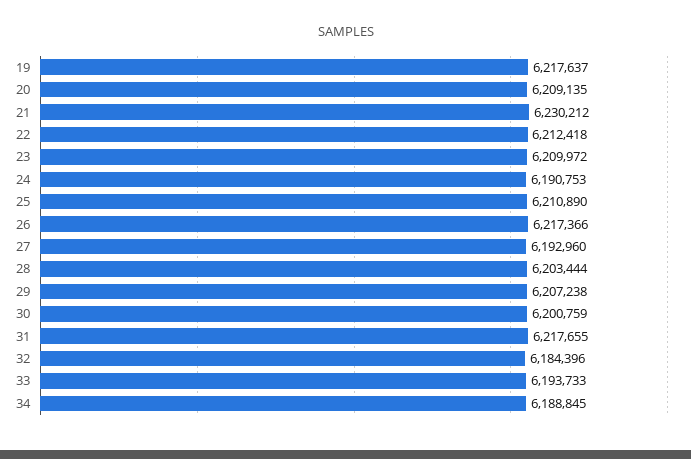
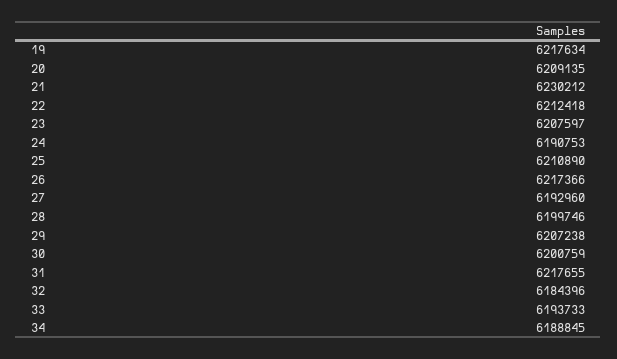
  {
-   "19": 6217637,
+   "19": 6217634,
    "20": 6209135,
    "21": 6230212,
    "22": 6212418,
-   "23": 6209972,
+   "23": 6207597,
    "24": 6190753,
    "25": 6210890,
    "26": 6217366,
    "27": 6192960,
-   "28": 6203444,
+   "28": 6199746,
    "29": 6207238,
    "30": 6200759,
    "31": 6217655,
    "32": 6184396,
    "33": 6193733,
    "34": 6188845
  }

